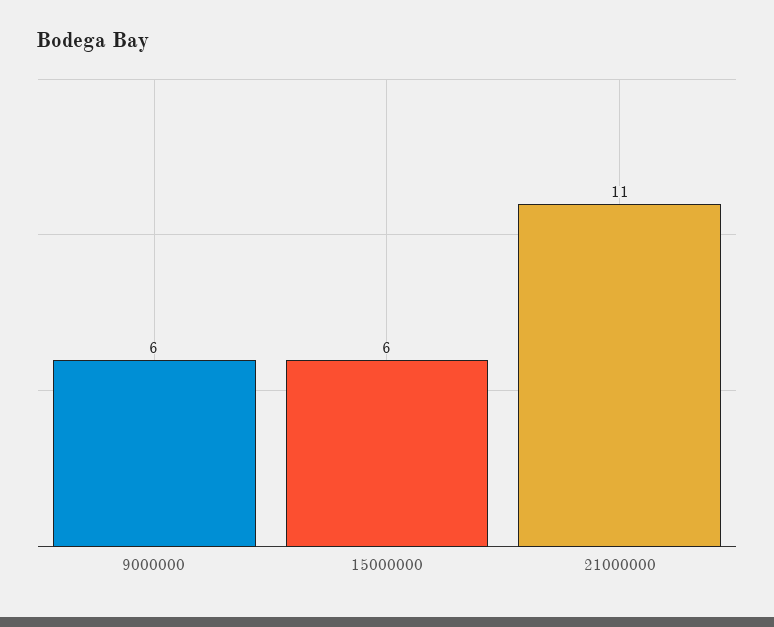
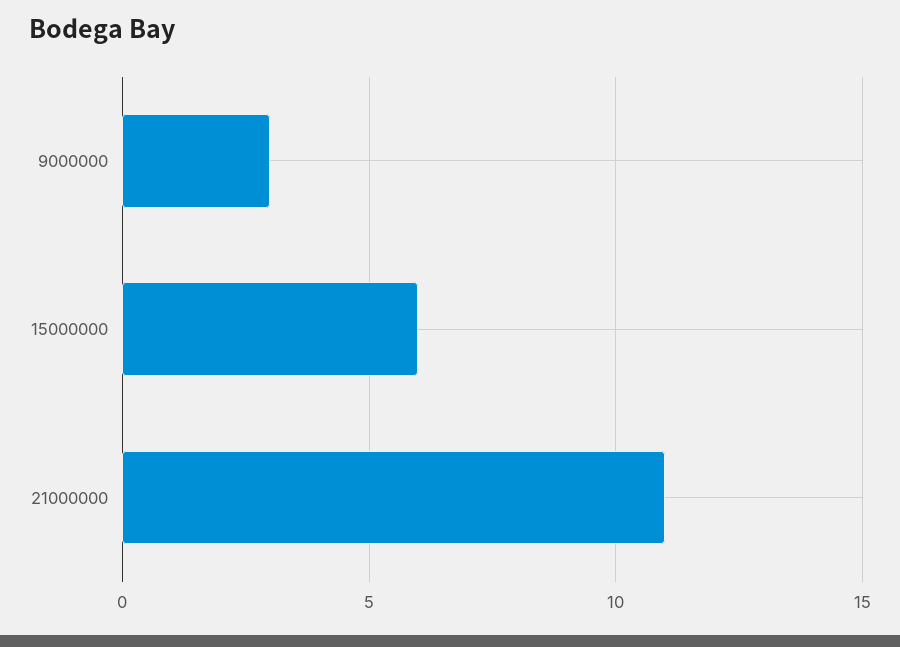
  {
-   "9000000": 6,
+   "9000000": 3,
    "15000000": 6,
    "21000000": 11
  }

